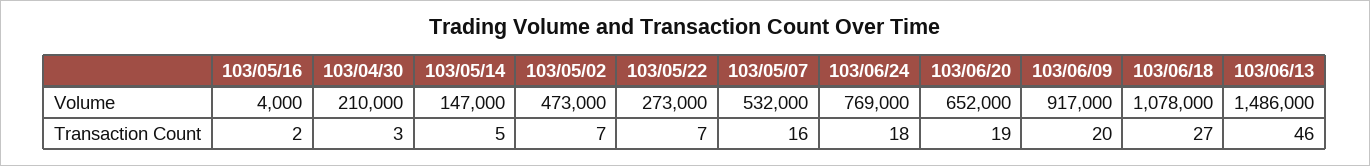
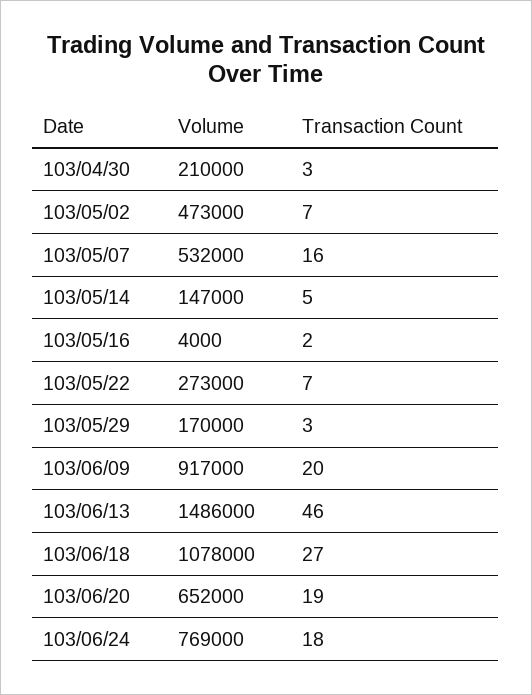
  {
    "103/05/16": {
      "Volume": 4000,
      "Transaction Count": 2
    },
    "103/04/30": {
      "Volume": 210000,
      "Transaction Count": 3
    },
    "103/05/14": {
      "Volume": 147000,
      "Transaction Count": 5
    },
    "103/05/02": {
      "Volume": 473000,
      "Transaction Count": 7
    },
    "103/05/22": {
      "Volume": 273000,
      "Transaction Count": 7
    },
    "103/05/07": {
      "Volume": 532000,
      "Transaction Count": 16
    },
    "103/06/24": {
      "Volume": 769000,
      "Transaction Count": 18
    },
    "103/06/20": {
      "Volume": 652000,
      "Transaction Count": 19
    },
    "103/06/09": {
      "Volume": 917000,
      "Transaction Count": 20
    },
    "103/06/18": {
      "Volume": 1078000,
      "Transaction Count": 27
    },
    "103/06/13": {
      "Volume": 1486000,
      "Transaction Count": 46
-   }
+   },
+   "103/05/29": {
+     "Volume": 170000,
+     "Transaction Count": 3
+   }
  }

